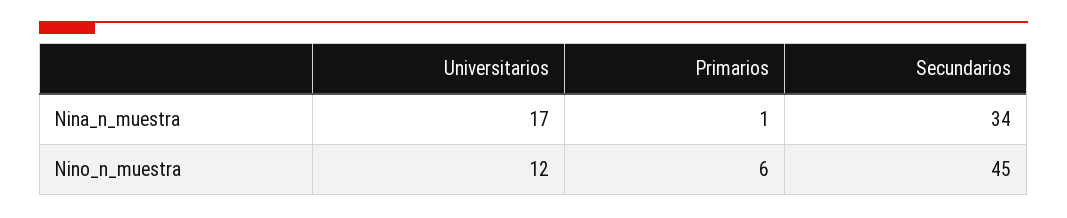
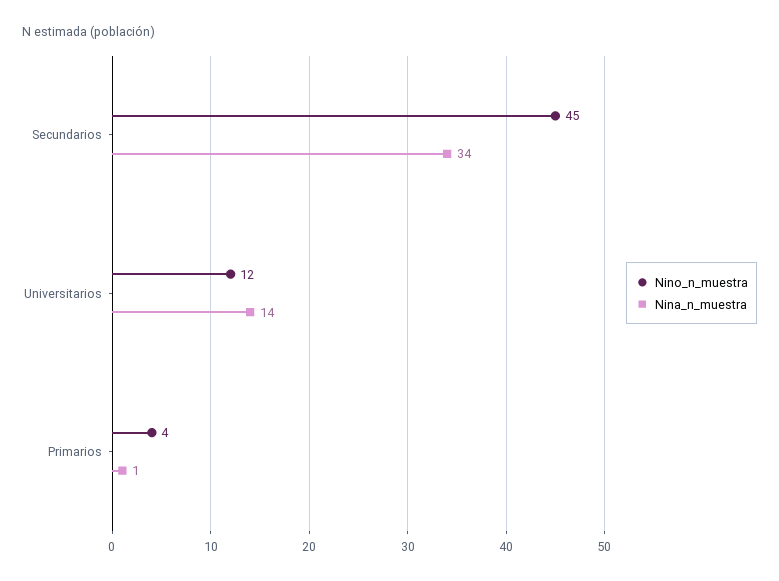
  {
    "Nina_n_muestra": {
-     "Universitarios": 17,
+     "Universitarios": 14,
      "Primarios": 1,
      "Secundarios": 34
    },
    "Nino_n_muestra": {
      "Universitarios": 12,
-     "Primarios": 6,
+     "Primarios": 4,
      "Secundarios": 45
    }
  }

